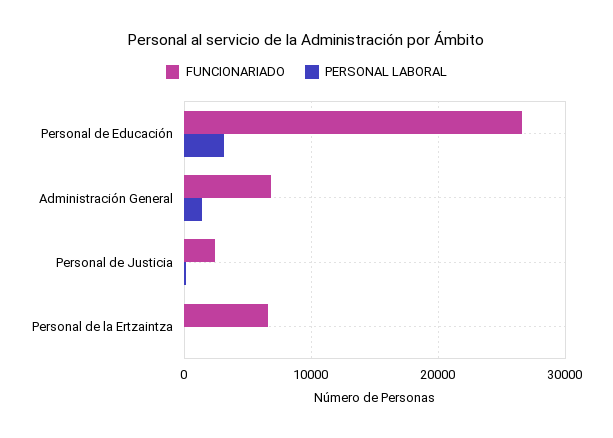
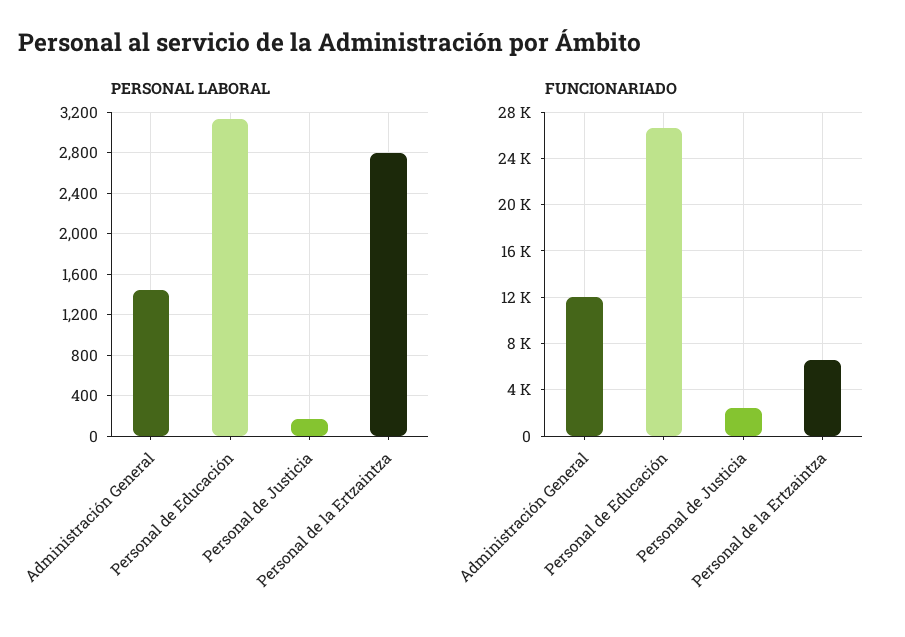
  {
    "FUNCIONARIADO": {
      "Personal de Educación": 27000,
-     "Administración General": 7000,
+     "Administración General": 12000,
      "Personal de Justicia": 2000,
      "Personal de la Ertzaintza": 7000
    },
    "PERSONAL LABORAL": {
      "Personal de Educación": 3100,
      "Administración General": 1400,
      "Personal de Justicia": 200,
-     "Personal de la Ertzaintza": 0
+     "Personal de la Ertzaintza": 2800
    }
  }

